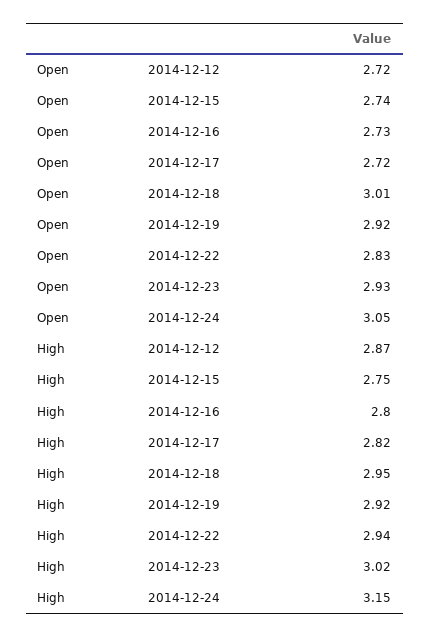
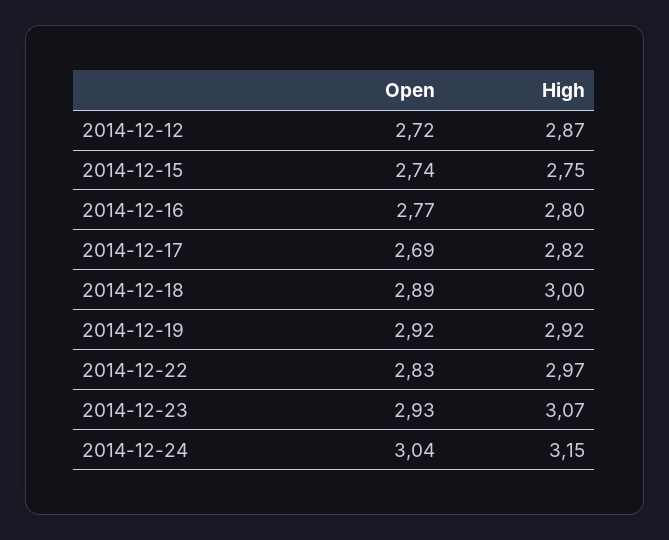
  {
    "Open": {
      "2014-12-12": 2.72,
      "2014-12-15": 2.74,
-     "2014-12-16": 2.73,
+     "2014-12-16": 2.77,
-     "2014-12-17": 2.72,
+     "2014-12-17": 2.69,
-     "2014-12-18": 3.01,
+     "2014-12-18": 2.89,
      "2014-12-19": 2.92,
      "2014-12-22": 2.83,
      "2014-12-23": 2.93,
-     "2014-12-24": 3.05
+     "2014-12-24": 3.04
    },
    "High": {
      "2014-12-12": 2.87,
      "2014-12-15": 2.75,
      "2014-12-16": 2.8,
      "2014-12-17": 2.82,
-     "2014-12-18": 2.95,
+     "2014-12-18": 3,
      "2014-12-19": 2.92,
-     "2014-12-22": 2.94,
+     "2014-12-22": 2.97,
-     "2014-12-23": 3.02,
+     "2014-12-23": 3.07,
      "2014-12-24": 3.15
    }
  }

